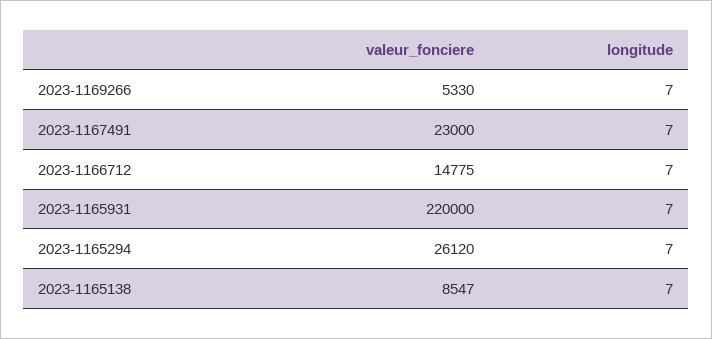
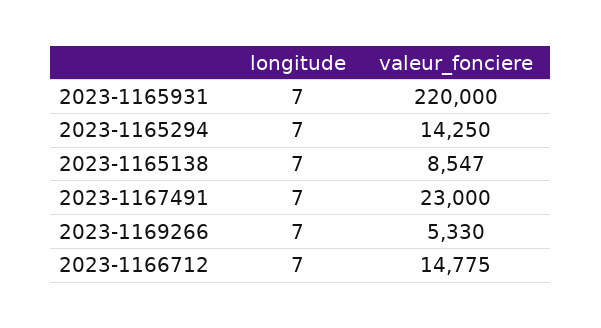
  {
    "valeur_fonciere": {
      "2023-1169266": 5330,
      "2023-1167491": 23000,
      "2023-1166712": 14775,
      "2023-1165931": 220000,
-     "2023-1165294": 26120,
+     "2023-1165294": 14250,
      "2023-1165138": 8547
    },
    "longitude": {
      "2023-1169266": 7,
      "2023-1167491": 7,
      "2023-1166712": 7,
      "2023-1165931": 7,
      "2023-1165294": 7,
      "2023-1165138": 7
    }
  }

